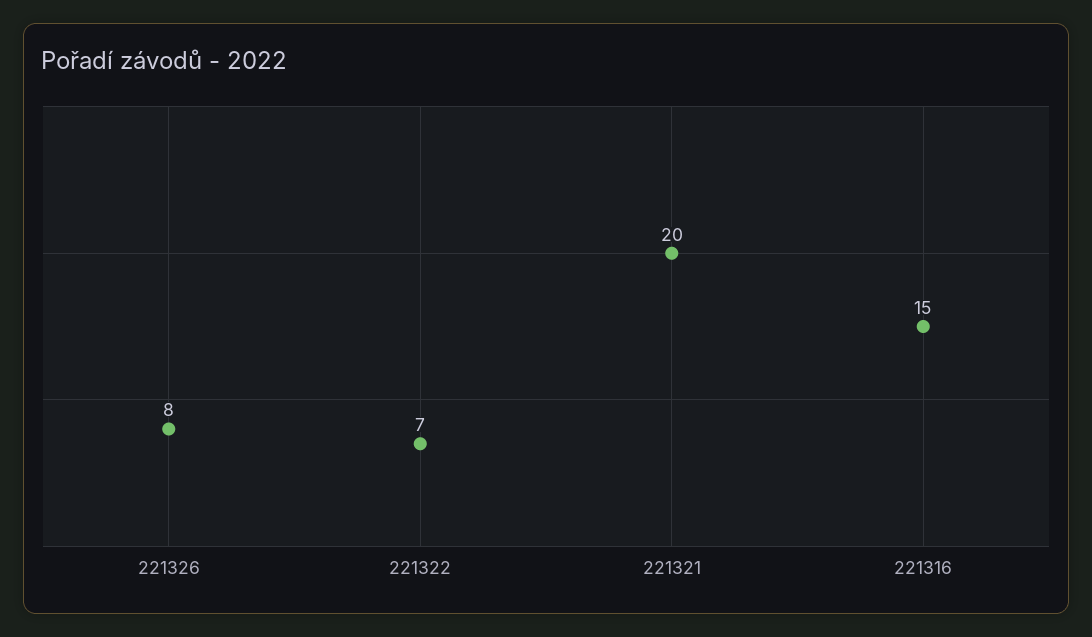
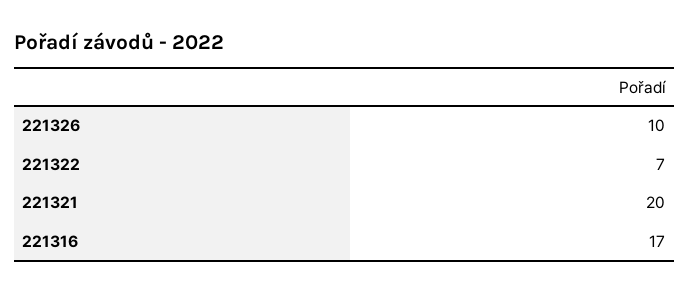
  {
-   "221326": 8,
+   "221326": 10,
    "221322": 7,
    "221321": 20,
-   "221316": 15
+   "221316": 17
  }

